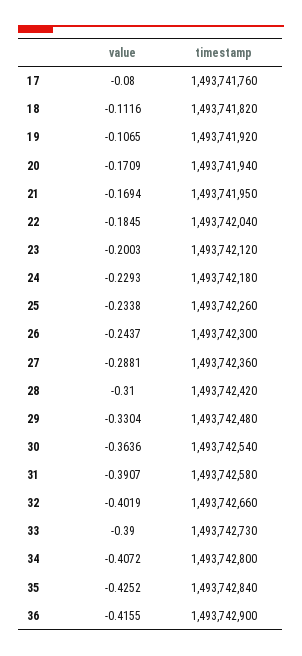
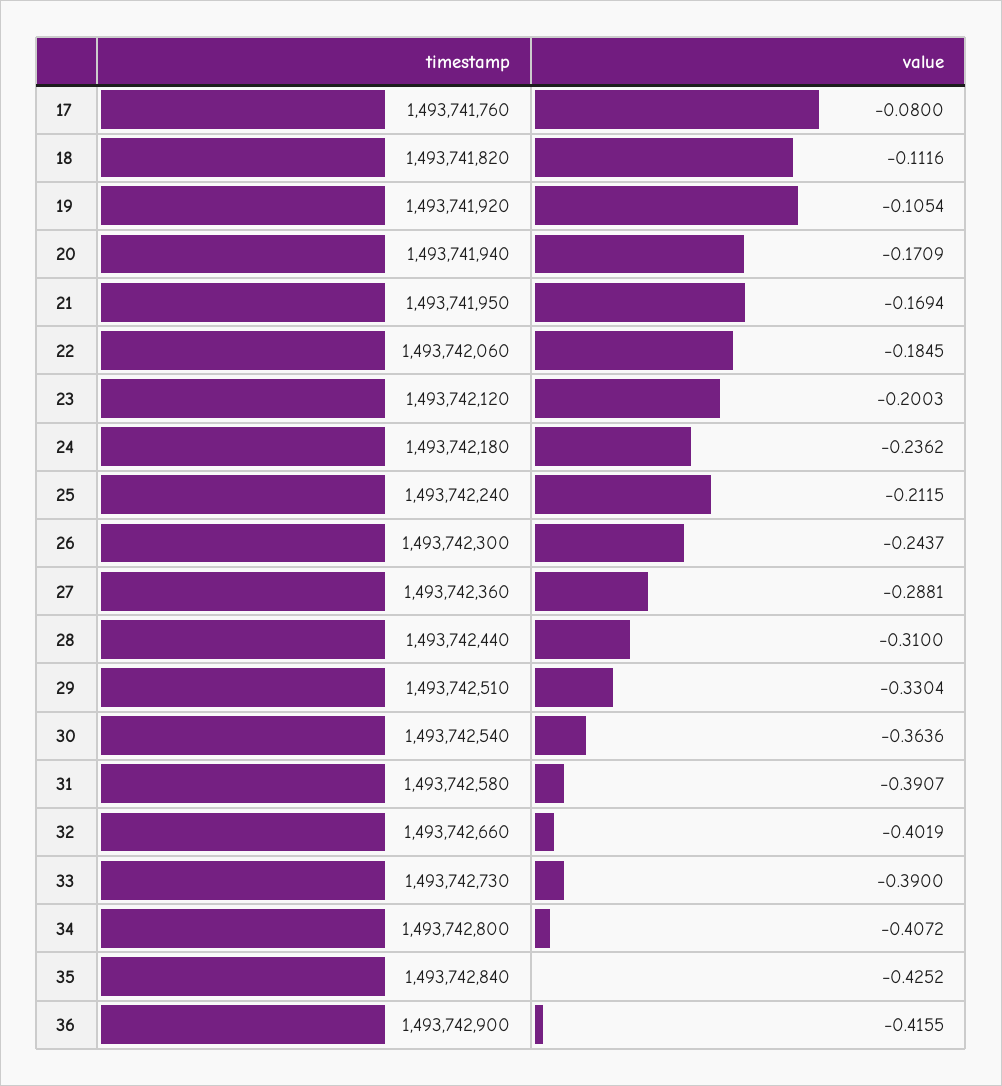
  {
    "value": {
      "17": -0.08,
      "18": -0.1116,
-     "19": -0.1065,
+     "19": -0.1054,
      "20": -0.1709,
      "21": -0.1694,
      "22": -0.1845,
      "23": -0.2003,
-     "24": -0.2293,
+     "24": -0.2362,
-     "25": -0.2338,
+     "25": -0.2115,
      "26": -0.2437,
      "27": -0.2881,
      "28": -0.31,
      "29": -0.3304,
      "30": -0.3636,
      "31": -0.3907,
      "32": -0.4019,
      "33": -0.39,
      "34": -0.4072,
      "35": -0.4252,
      "36": -0.4155
    },
    "timestamp": {
      "17": 1493741760,
      "18": 1493741820,
      "19": 1493741920,
      "20": 1493741940,
      "21": 1493741950,
-     "22": 1493742040,
+     "22": 1493742060,
      "23": 1493742120,
      "24": 1493742180,
-     "25": 1493742260,
+     "25": 1493742240,
      "26": 1493742300,
      "27": 1493742360,
-     "28": 1493742420,
+     "28": 1493742440,
-     "29": 1493742480,
+     "29": 1493742510,
      "30": 1493742540,
      "31": 1493742580,
      "32": 1493742660,
      "33": 1493742730,
      "34": 1493742800,
      "35": 1493742840,
      "36": 1493742900
    }
  }

